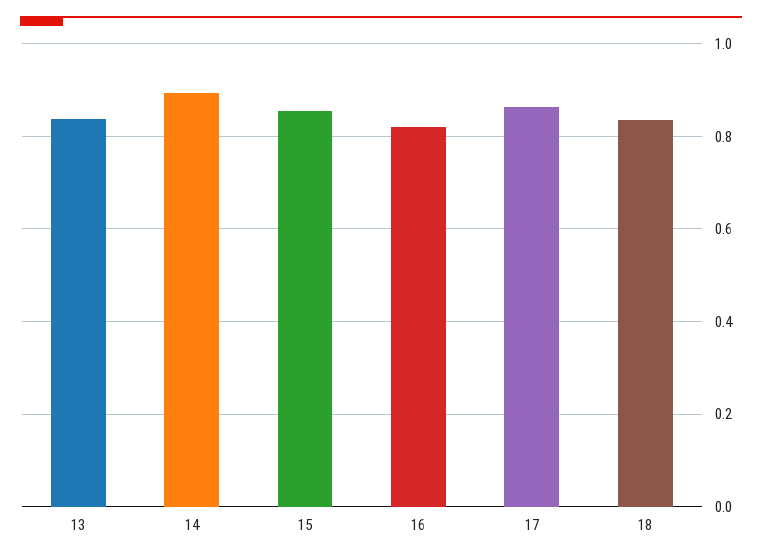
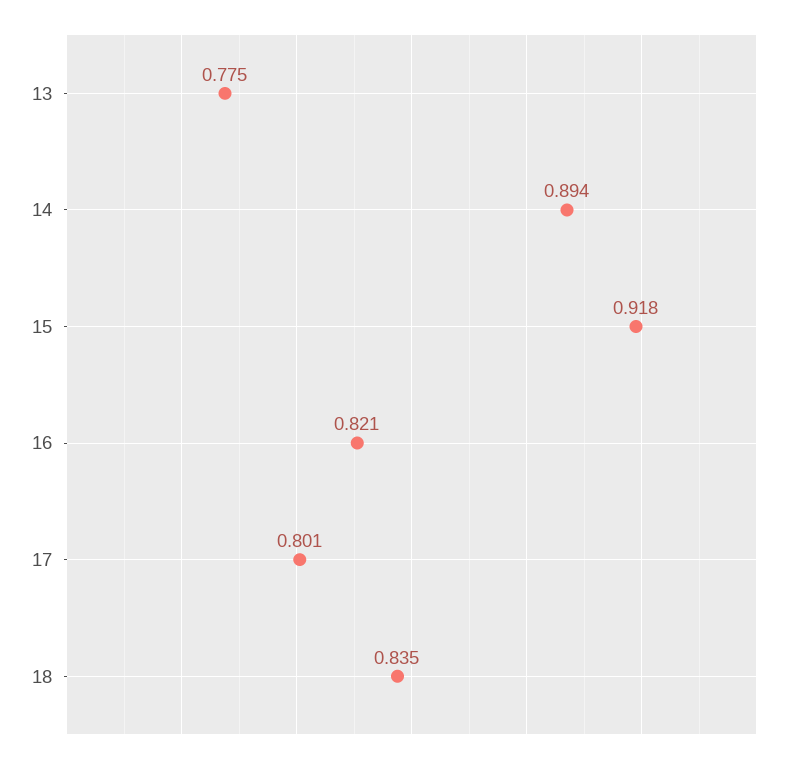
  {
-   "13": 0.84,
+   "13": 0.775,
    "14": 0.894,
-   "15": 0.86,
+   "15": 0.918,
    "16": 0.821,
-   "17": 0.86,
+   "17": 0.801,
    "18": 0.835
  }

